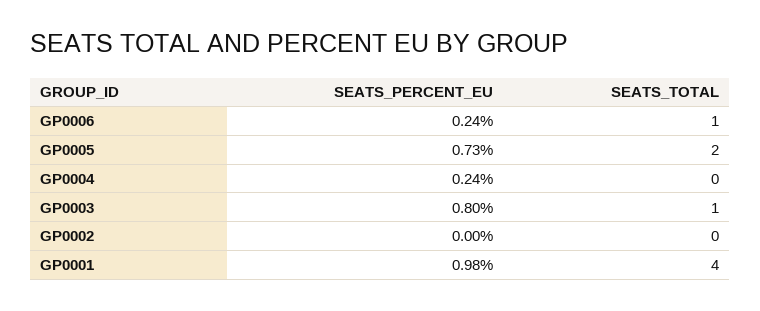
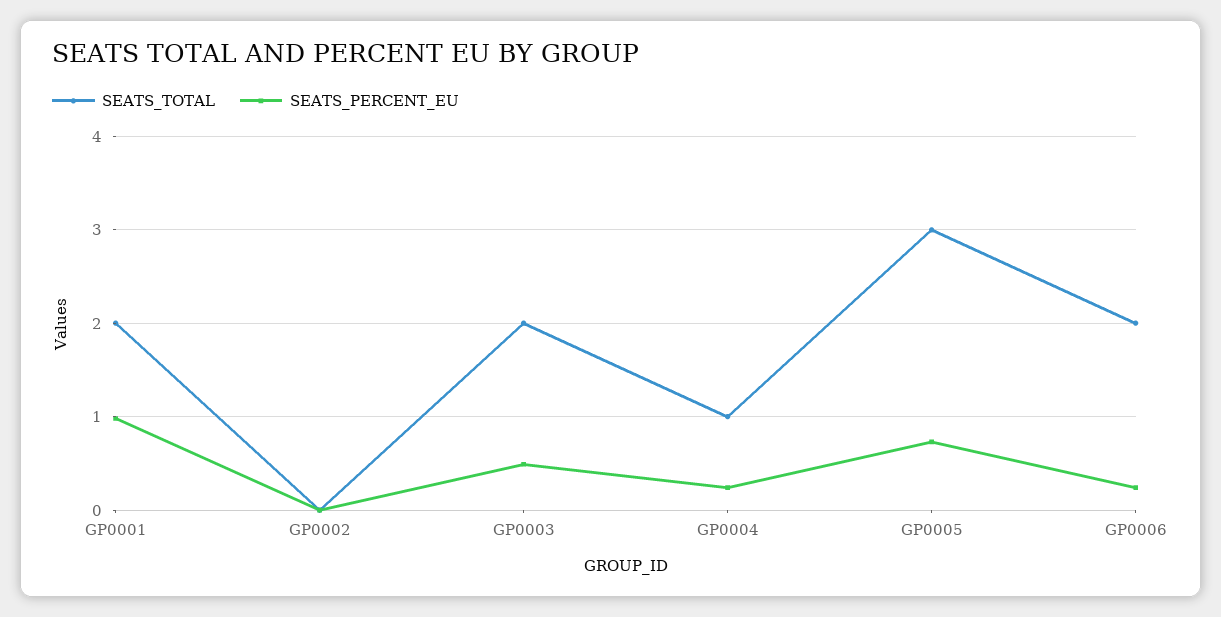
  {
    "SEATS_PERCENT_EU": {
      "GP0006": 0.24,
      "GP0005": 0.73,
      "GP0004": 0.24,
-     "GP0003": 0.8,
+     "GP0003": 0.5,
      "GP0002": 0,
      "GP0001": 0.98
    },
    "SEATS_TOTAL": {
-     "GP0006": 1,
+     "GP0006": 2,
-     "GP0005": 2,
+     "GP0005": 3,
-     "GP0004": 0,
+     "GP0004": 1,
-     "GP0003": 1,
+     "GP0003": 2,
      "GP0002": 0,
-     "GP0001": 4
+     "GP0001": 2
    }
  }

